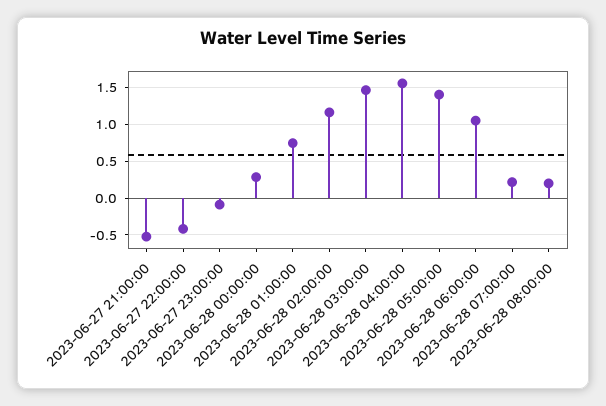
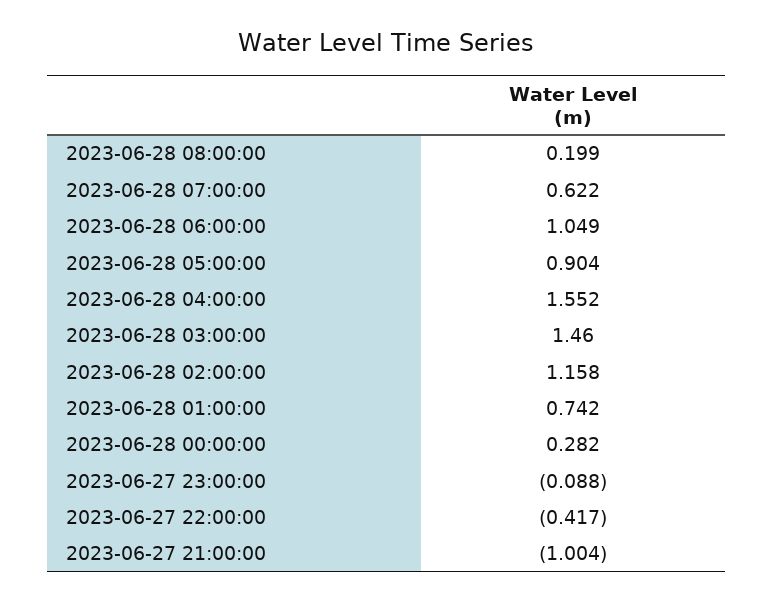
  {
-   "2023-06-27 21:00:00": -0.5,
+   "2023-06-27 21:00:00": -1.004,
    "2023-06-27 22:00:00": -0.417,
    "2023-06-27 23:00:00": -0.088,
    "2023-06-28 00:00:00": 0.282,
    "2023-06-28 01:00:00": 0.742,
    "2023-06-28 02:00:00": 1.158,
    "2023-06-28 03:00:00": 1.46,
    "2023-06-28 04:00:00": 1.552,
-   "2023-06-28 05:00:00": 1.4,
+   "2023-06-28 05:00:00": 0.904,
    "2023-06-28 06:00:00": 1.049,
-   "2023-06-28 07:00:00": 0.2,
+   "2023-06-28 07:00:00": 0.622,
    "2023-06-28 08:00:00": 0.199
  }

